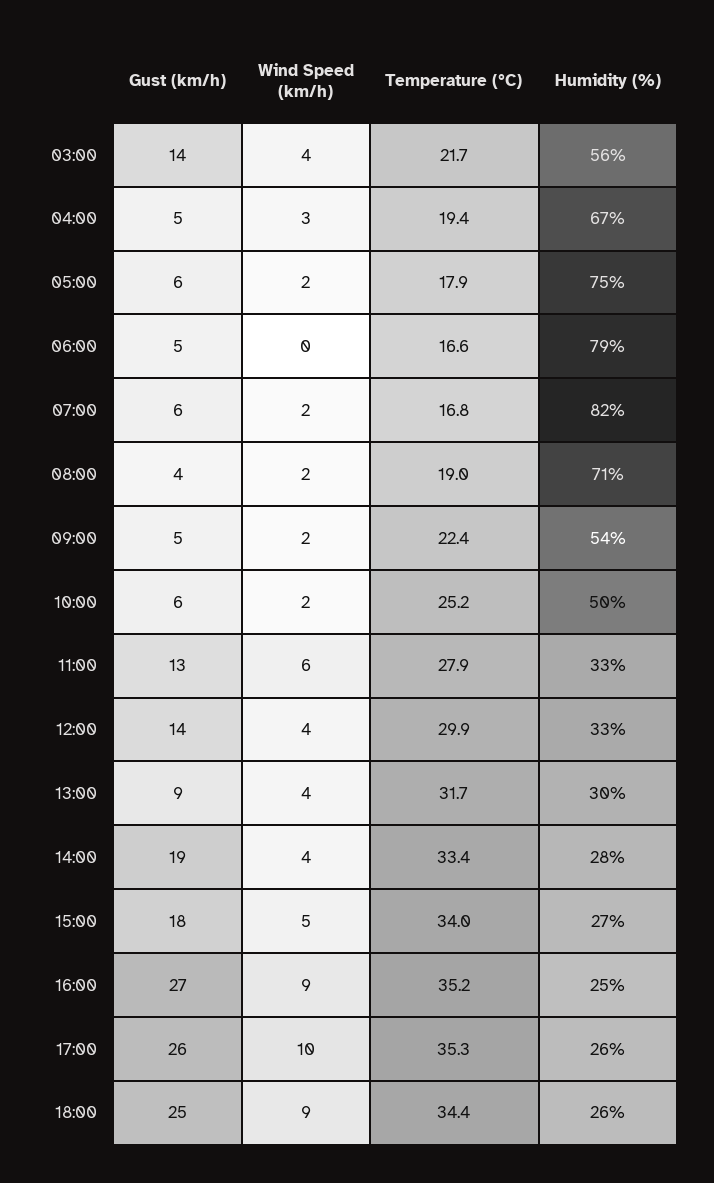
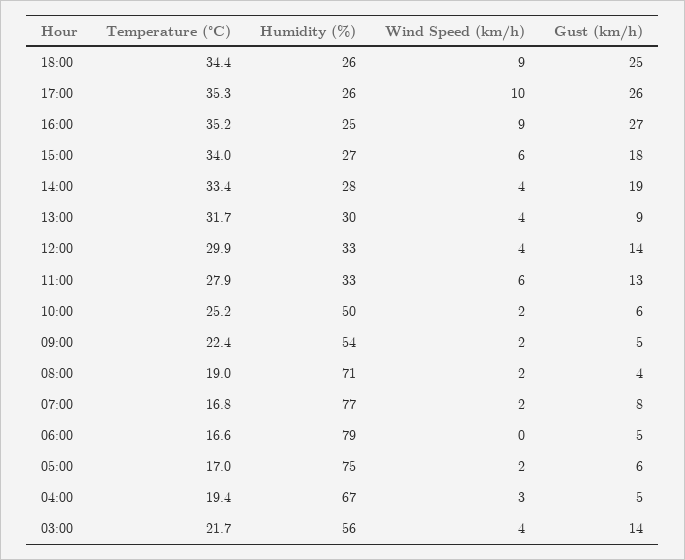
  {
    "Gust (km/h)": {
      "03:00": 14,
      "04:00": 5,
      "05:00": 6,
      "06:00": 5,
-     "07:00": 6,
+     "07:00": 8,
      "08:00": 4,
      "09:00": 5,
      "10:00": 6,
      "11:00": 13,
      "12:00": 14,
      "13:00": 9,
      "14:00": 19,
      "15:00": 18,
      "16:00": 27,
      "17:00": 26,
      "18:00": 25
    },
    "Wind Speed (km/h)": {
      "03:00": 4,
      "04:00": 3,
      "05:00": 2,
      "06:00": 0,
      "07:00": 2,
      "08:00": 2,
      "09:00": 2,
      "10:00": 2,
      "11:00": 6,
      "12:00": 4,
      "13:00": 4,
      "14:00": 4,
-     "15:00": 5,
+     "15:00": 6,
      "16:00": 9,
      "17:00": 10,
      "18:00": 9
    },
    "Temperature (°C)": {
      "03:00": 21.7,
      "04:00": 19.4,
-     "05:00": 17.9,
+     "05:00": 17,
      "06:00": 16.6,
      "07:00": 16.8,
      "08:00": 19,
      "09:00": 22.4,
      "10:00": 25.2,
      "11:00": 27.9,
      "12:00": 29.9,
      "13:00": 31.7,
      "14:00": 33.4,
      "15:00": 34,
      "16:00": 35.2,
      "17:00": 35.3,
      "18:00": 34.4
    },
    "Humidity (%)": {
      "03:00": 56,
      "04:00": 67,
      "05:00": 75,
      "06:00": 79,
-     "07:00": 82,
+     "07:00": 77,
      "08:00": 71,
      "09:00": 54,
      "10:00": 50,
      "11:00": 33,
      "12:00": 33,
      "13:00": 30,
      "14:00": 28,
      "15:00": 27,
      "16:00": 25,
      "17:00": 26,
      "18:00": 26
    }
  }

